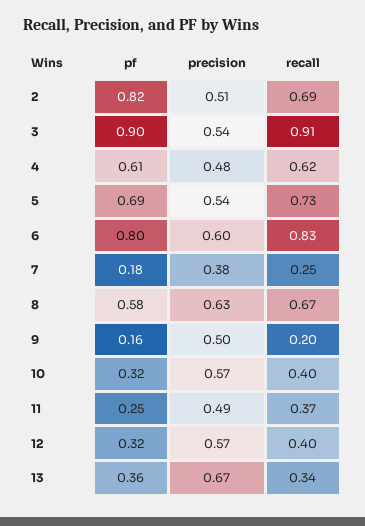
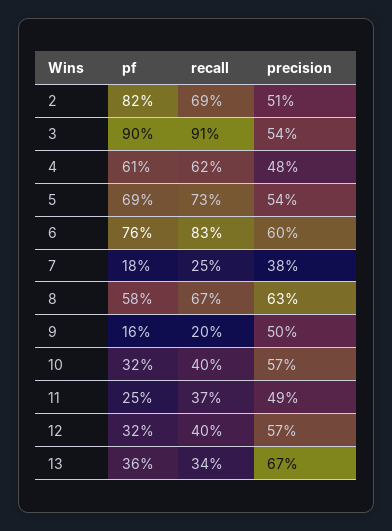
  {
    "pf": {
      "2": 0.82,
      "3": 0.9,
      "4": 0.61,
      "5": 0.69,
-     "6": 0.8,
+     "6": 0.76,
      "7": 0.18,
      "8": 0.58,
      "9": 0.16,
      "10": 0.32,
      "11": 0.25,
      "12": 0.32,
      "13": 0.36
    },
    "precision": {
      "2": 0.51,
      "3": 0.54,
      "4": 0.48,
      "5": 0.54,
      "6": 0.6,
      "7": 0.38,
      "8": 0.63,
      "9": 0.5,
      "10": 0.57,
      "11": 0.49,
      "12": 0.57,
      "13": 0.67
    },
    "recall": {
      "2": 0.69,
      "3": 0.91,
      "4": 0.62,
      "5": 0.73,
      "6": 0.83,
      "7": 0.25,
      "8": 0.67,
      "9": 0.2,
      "10": 0.4,
      "11": 0.37,
      "12": 0.4,
      "13": 0.34
    }
  }

